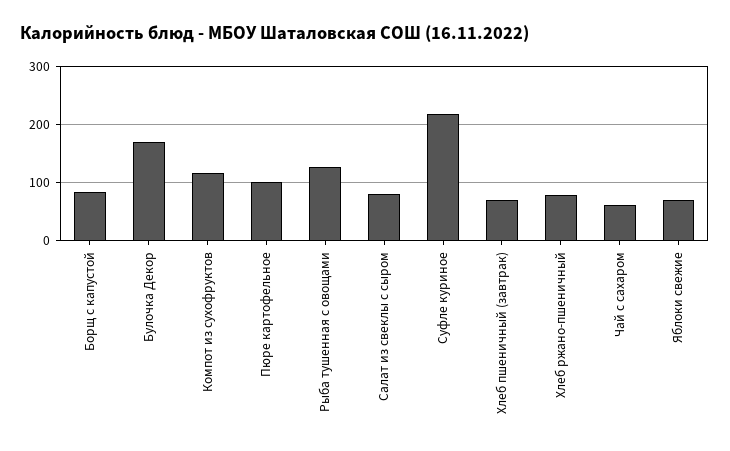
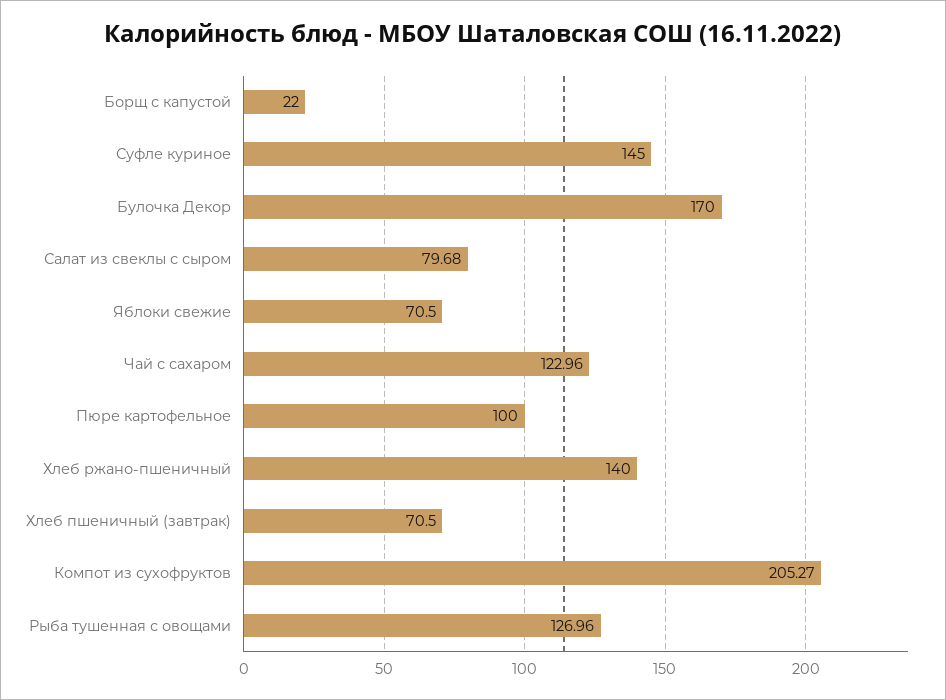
  {
-   "Борщ с капустой": 80,
+   "Борщ с капустой": 22,
    "Булочка Декор": 170,
-   "Компот из сухофруктов": 120,
+   "Компот из сухофруктов": 205.27,
    "Пюре картофельное": 100,
    "Рыба тушенная с овощами": 126.96,
    "Салат из свеклы с сыром": 79.68,
-   "Суфле куриное": 220,
+   "Суфле куриное": 145,
    "Хлеб пшеничный (завтрак)": 70.5,
-   "Хлеб ржано-пшеничный": 80,
+   "Хлеб ржано-пшеничный": 140,
-   "Чай с сахаром": 60,
+   "Чай с сахаром": 122.96,
    "Яблоки свежие": 70.5
  }

